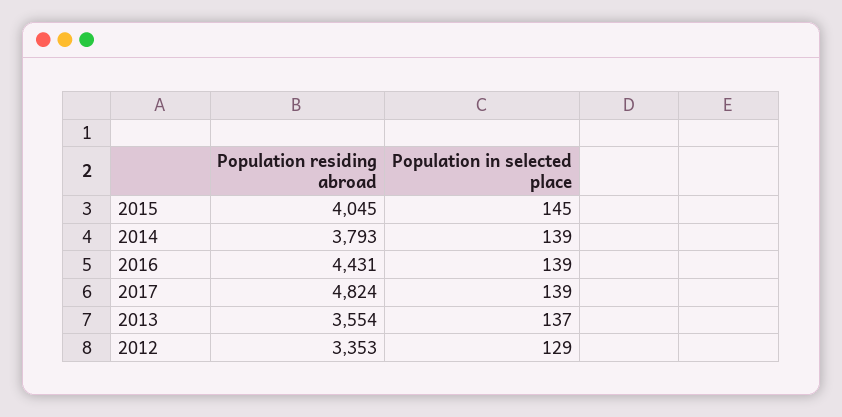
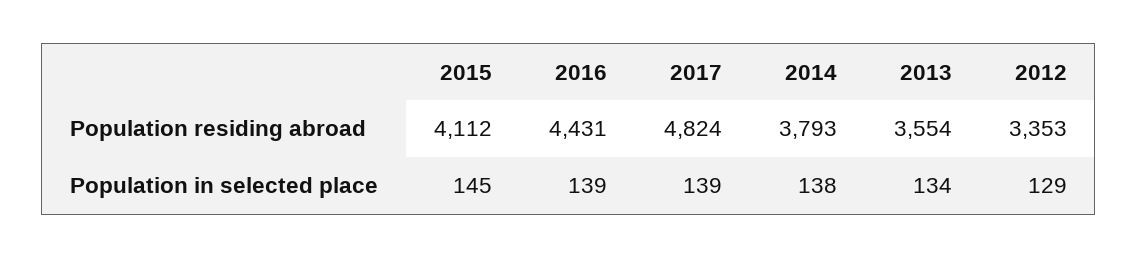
  {
    "Population residing abroad": {
-     "2015": 4045,
+     "2015": 4112,
      "2014": 3793,
      "2016": 4431,
      "2017": 4824,
      "2013": 3554,
      "2012": 3353
    },
    "Population in selected place": {
      "2015": 145,
-     "2014": 139,
+     "2014": 138,
      "2016": 139,
      "2017": 139,
-     "2013": 137,
+     "2013": 134,
      "2012": 129
    }
  }

